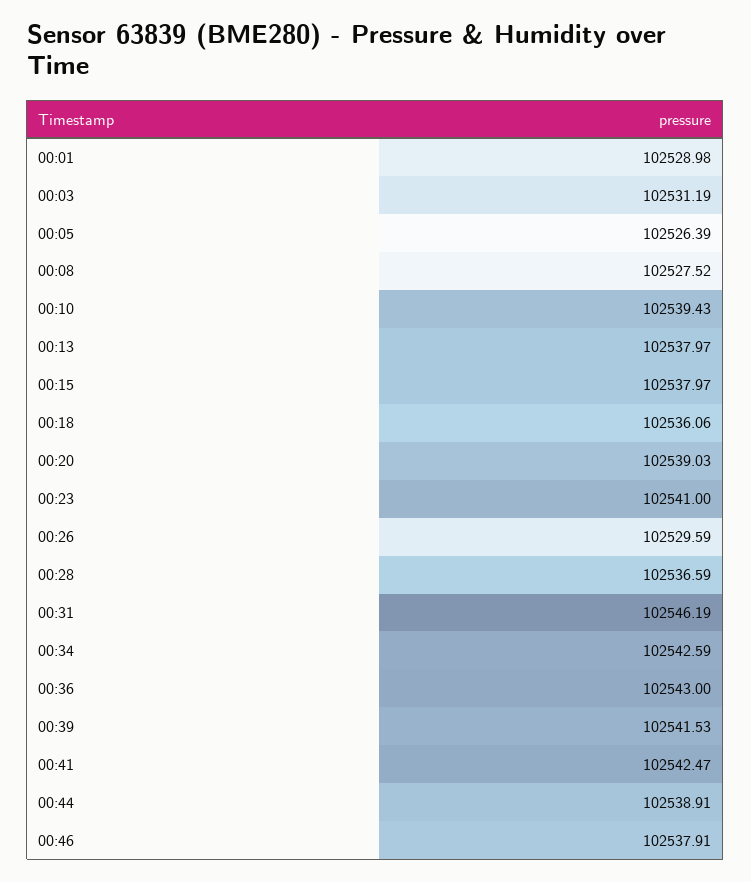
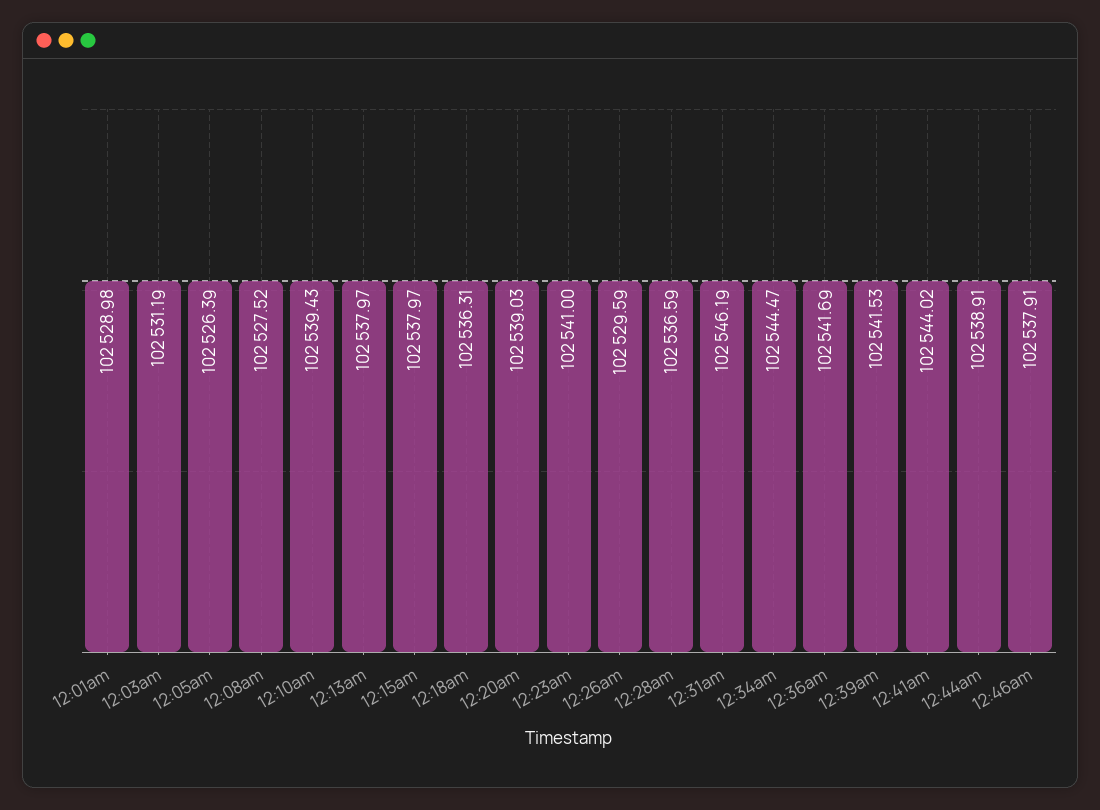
  {
    "00:01": 102528.98,
    "00:03": 102531.19,
    "00:05": 102526.39,
    "00:08": 102527.52,
    "00:10": 102539.43,
    "00:13": 102537.97,
    "00:15": 102537.97,
-   "00:18": 102536.06,
+   "00:18": 102536.31,
    "00:20": 102539.03,
    "00:23": 102541,
    "00:26": 102529.59,
    "00:28": 102536.59,
    "00:31": 102546.19,
-   "00:34": 102542.59,
+   "00:34": 102544.47,
-   "00:36": 102543,
+   "00:36": 102541.69,
    "00:39": 102541.53,
-   "00:41": 102542.47,
+   "00:41": 102544.02,
    "00:44": 102538.91,
    "00:46": 102537.91
  }

